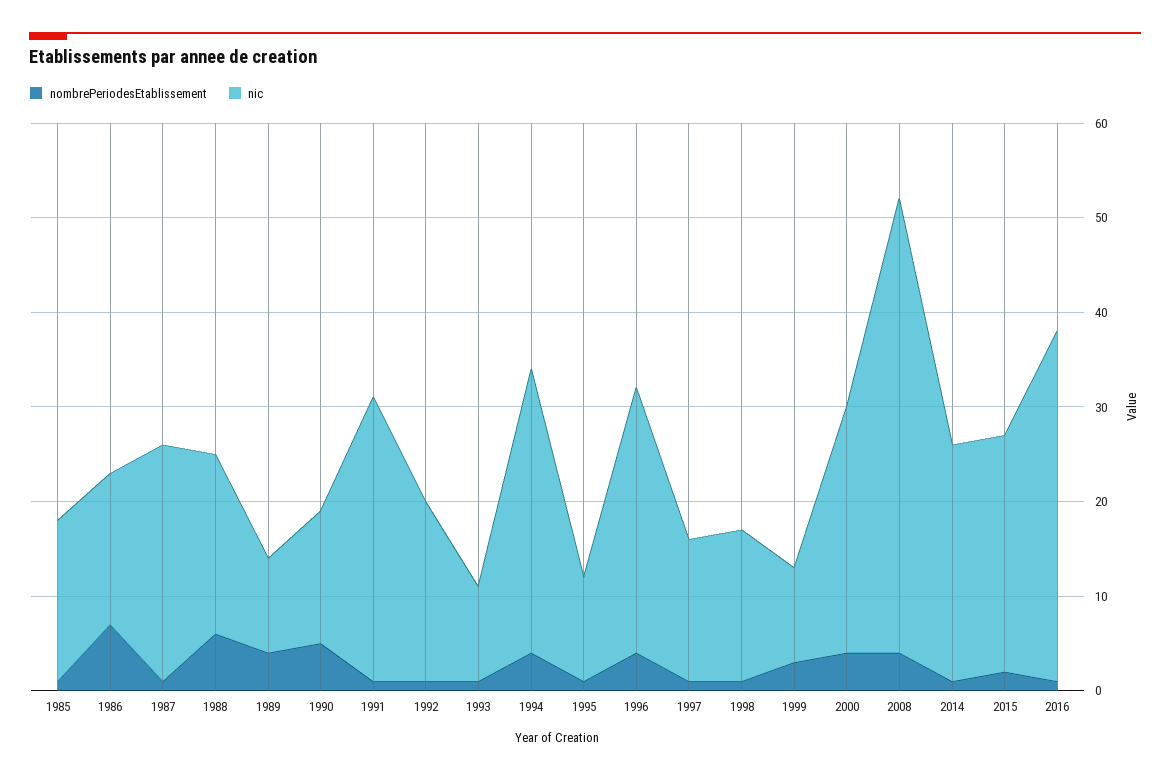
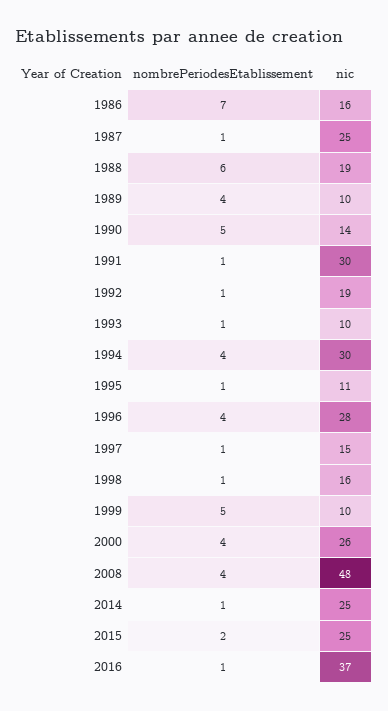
  {
    "nombrePeriodesEtablissement": {
-     "1985": 1,
      "1986": 7,
      "1987": 1,
      "1988": 6,
      "1989": 4,
      "1990": 5,
      "1991": 1,
      "1992": 1,
      "1993": 1,
      "1994": 4,
      "1995": 1,
      "1996": 4,
      "1997": 1,
      "1998": 1,
-     "1999": 3,
+     "1999": 5,
      "2000": 4,
      "2008": 4,
      "2014": 1,
      "2015": 2,
      "2016": 1
    },
    "nic": {
-     "1985": 17,
      "1986": 16,
      "1987": 25,
      "1988": 19,
      "1989": 10,
      "1990": 14,
      "1991": 30,
      "1992": 19,
      "1993": 10,
      "1994": 30,
      "1995": 11,
      "1996": 28,
      "1997": 15,
      "1998": 16,
      "1999": 10,
      "2000": 26,
      "2008": 48,
      "2014": 25,
      "2015": 25,
      "2016": 37
    }
  }

